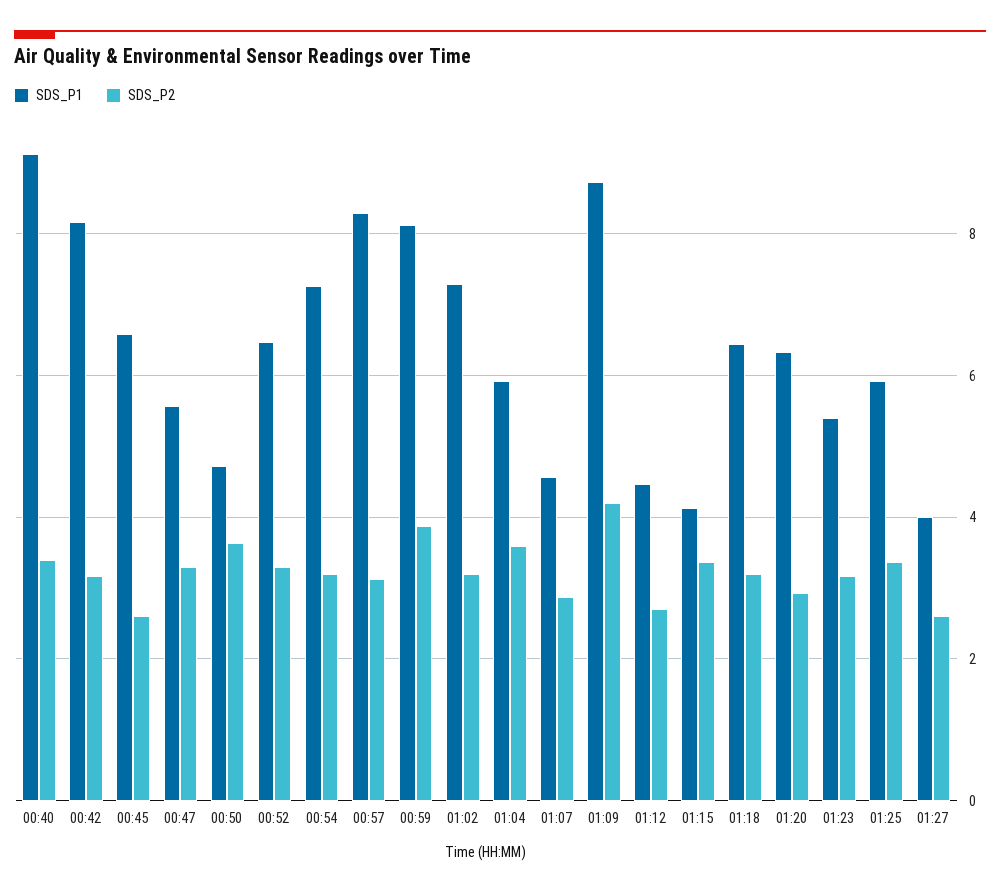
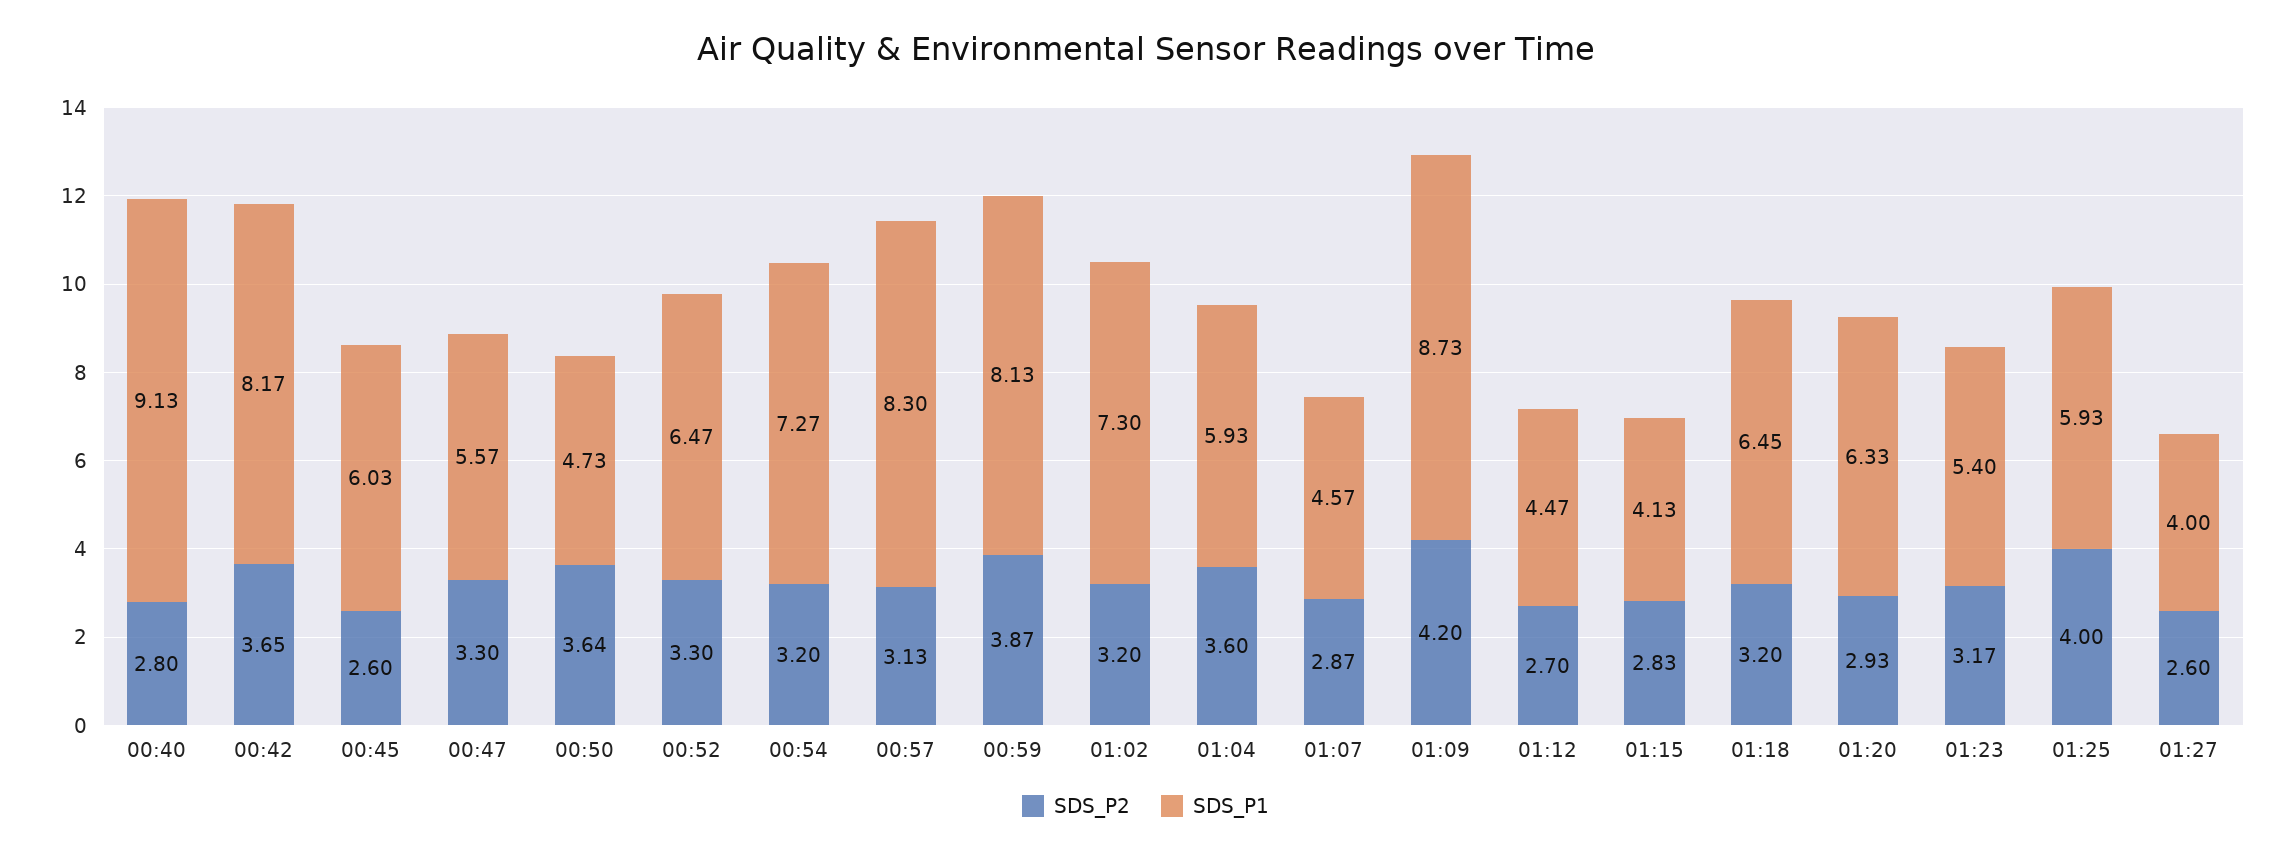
  {
    "SDS_P1": {
      "00:40": 9.13,
      "00:42": 8.17,
-     "00:45": 6.6,
+     "00:45": 6.03,
      "00:47": 5.57,
      "00:50": 4.73,
      "00:52": 6.47,
      "00:54": 7.27,
      "00:57": 8.3,
      "00:59": 8.13,
      "01:02": 7.3,
      "01:04": 5.93,
      "01:07": 4.57,
      "01:09": 8.73,
      "01:12": 4.47,
      "01:15": 4.13,
      "01:18": 6.45,
      "01:20": 6.33,
      "01:23": 5.4,
      "01:25": 5.93,
      "01:27": 4
    },
    "SDS_P2": {
-     "00:40": 3.4,
+     "00:40": 2.8,
-     "00:42": 3.2,
+     "00:42": 3.65,
      "00:45": 2.6,
      "00:47": 3.3,
      "00:50": 3.64,
      "00:52": 3.3,
      "00:54": 3.2,
      "00:57": 3.13,
      "00:59": 3.87,
      "01:02": 3.2,
      "01:04": 3.6,
      "01:07": 2.87,
      "01:09": 4.2,
      "01:12": 2.7,
-     "01:15": 3.4,
+     "01:15": 2.83,
      "01:18": 3.2,
      "01:20": 2.93,
      "01:23": 3.17,
-     "01:25": 3.4,
+     "01:25": 4,
      "01:27": 2.6
    }
  }

